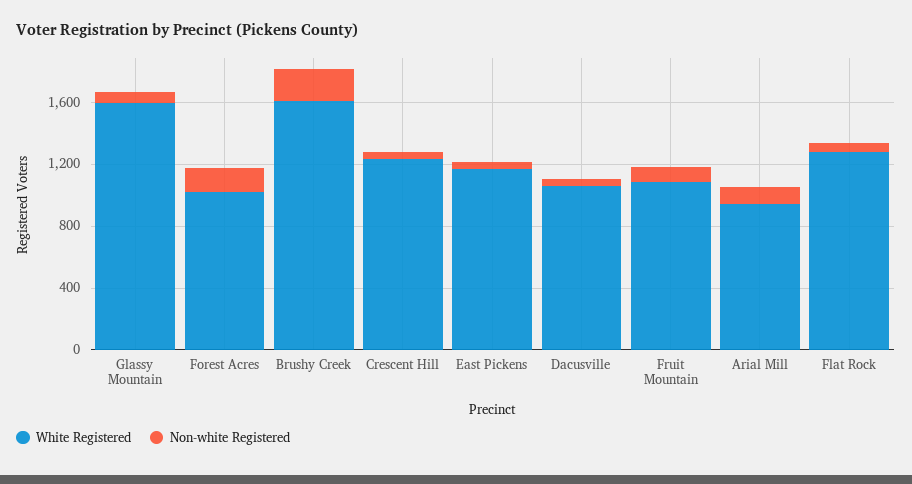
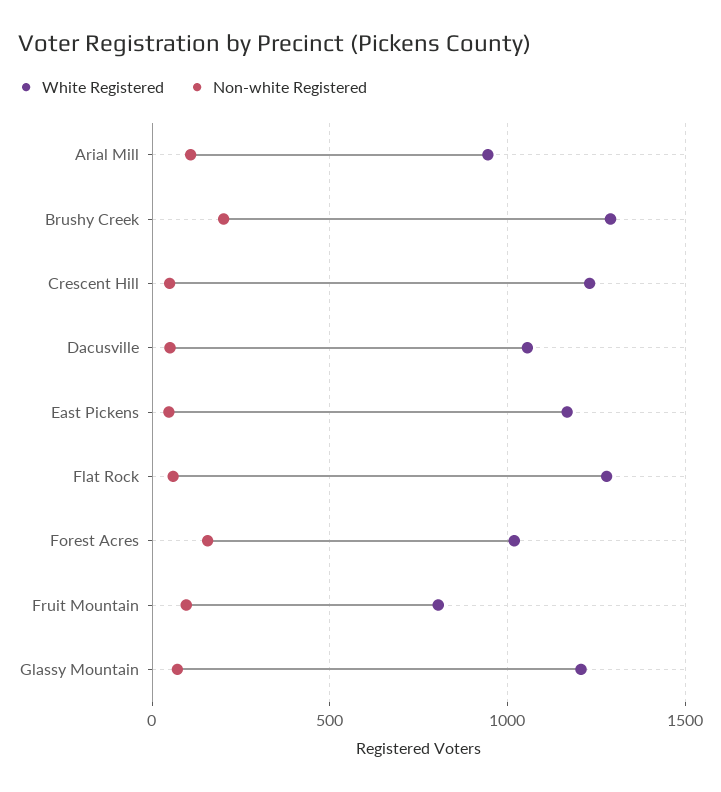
  {
    "White Registered": {
-     "Glassy Mountain": 1600,
+     "Glassy Mountain": 1200,
      "Forest Acres": 1000,
-     "Brushy Creek": 1600,
+     "Brushy Creek": 1300,
      "Crescent Hill": 1250,
      "East Pickens": 1150,
      "Dacusville": 1050,
-     "Fruit Mountain": 1100,
+     "Fruit Mountain": 800,
      "Arial Mill": 950,
      "Flat Rock": 1300
    },
    "Non-white Registered": {
      "Glassy Mountain": 50,
      "Forest Acres": 150,
      "Brushy Creek": 200,
      "Crescent Hill": 50,
      "East Pickens": 50,
      "Dacusville": 50,
      "Fruit Mountain": 100,
      "Arial Mill": 100,
      "Flat Rock": 50
    }
  }

